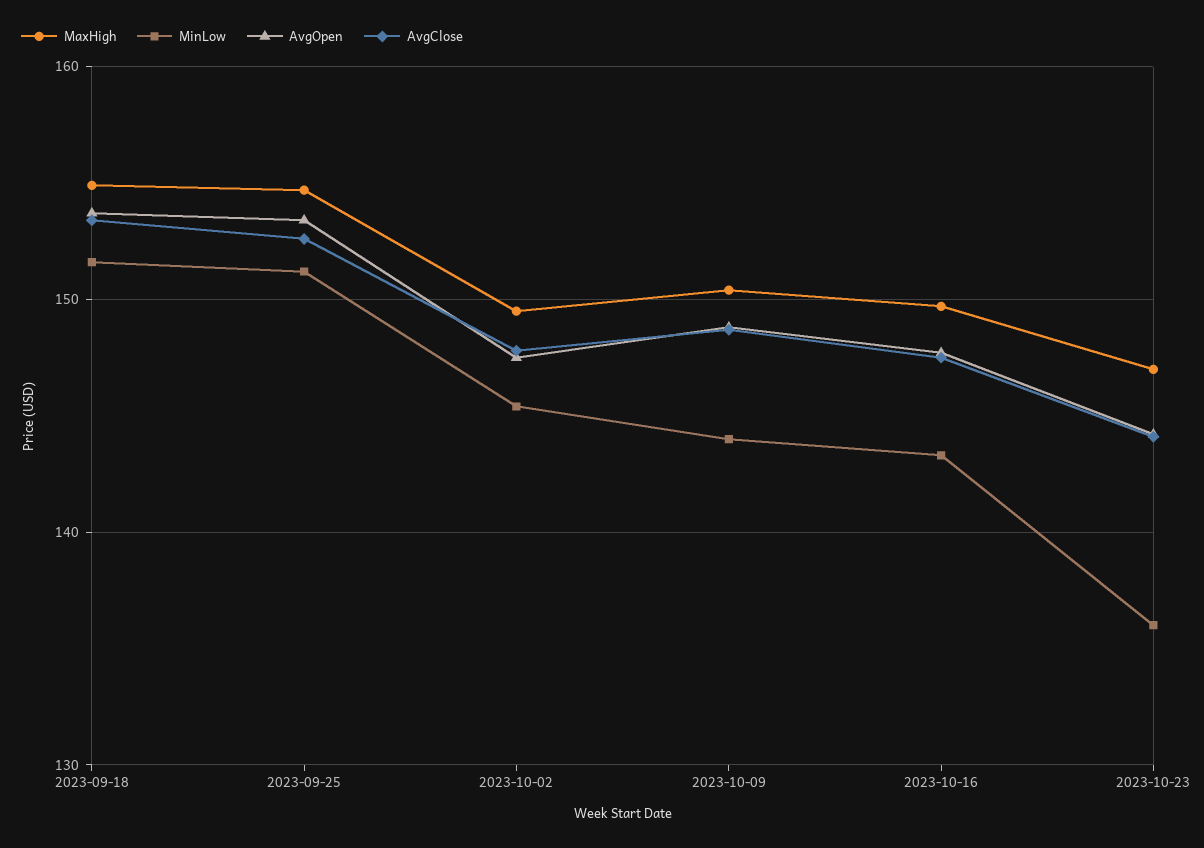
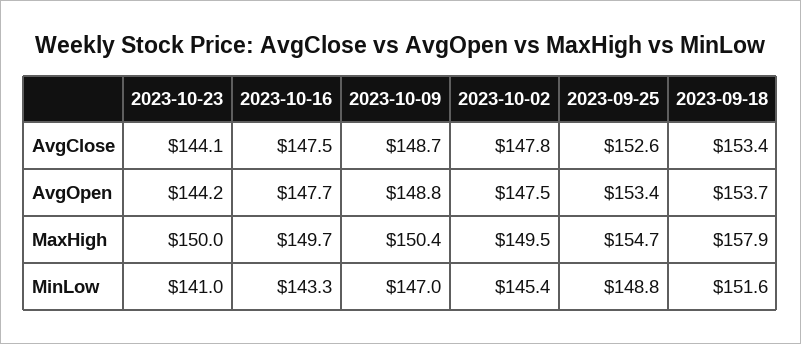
  {
    "MaxHigh": {
-     "2023-09-18": 155,
+     "2023-09-18": 157.9,
      "2023-09-25": 154.7,
      "2023-10-02": 149.5,
      "2023-10-09": 150.4,
      "2023-10-16": 149.7,
-     "2023-10-23": 147
+     "2023-10-23": 150
    },
    "MinLow": {
      "2023-09-18": 151.6,
-     "2023-09-25": 151,
+     "2023-09-25": 148.8,
      "2023-10-02": 145.4,
-     "2023-10-09": 144,
+     "2023-10-09": 147,
      "2023-10-16": 143.3,
-     "2023-10-23": 136
+     "2023-10-23": 141
    },
    "AvgOpen": {
      "2023-09-18": 153.7,
      "2023-09-25": 153.4,
      "2023-10-02": 147.5,
      "2023-10-09": 148.8,
      "2023-10-16": 147.7,
      "2023-10-23": 144.2
    },
    "AvgClose": {
      "2023-09-18": 153.4,
      "2023-09-25": 152.6,
      "2023-10-02": 147.8,
      "2023-10-09": 148.7,
      "2023-10-16": 147.5,
      "2023-10-23": 144.1
    }
  }

